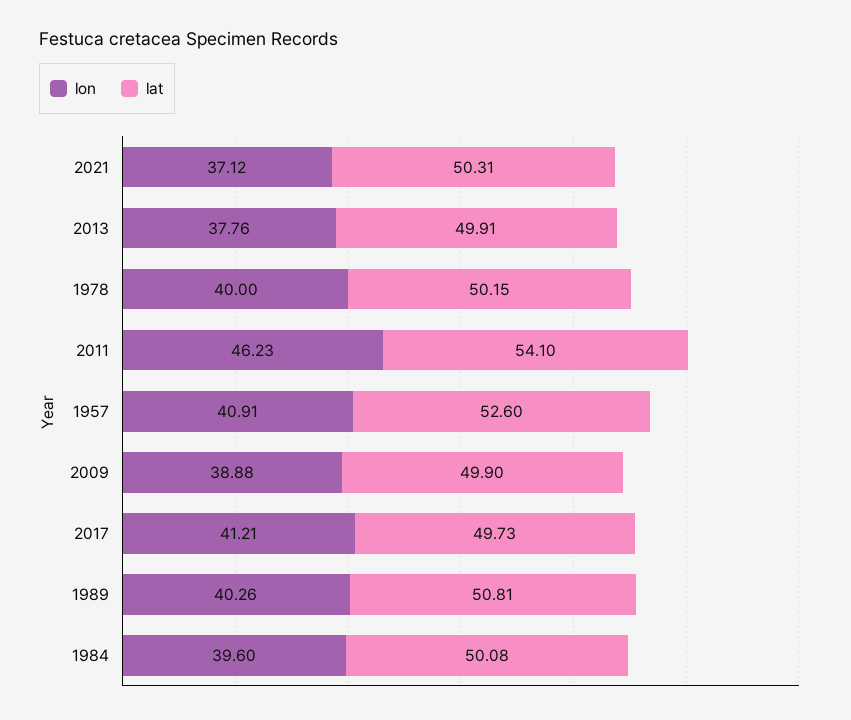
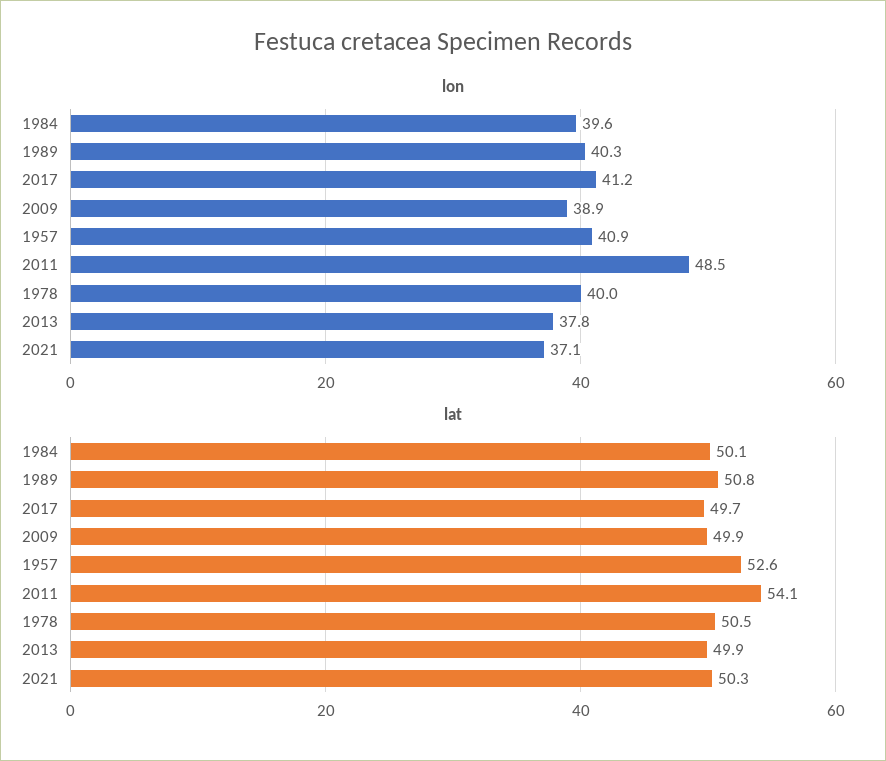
  {
    "lon": {
      "2021": 37.12,
      "2013": 37.76,
      "1978": 40,
-     "2011": 46.23,
+     "2011": 48.5,
      "1957": 40.91,
      "2009": 38.88,
      "2017": 41.21,
      "1989": 40.26,
      "1984": 39.6
    },
    "lat": {
      "2021": 50.31,
      "2013": 49.91,
-     "1978": 50.15,
+     "1978": 50.5,
      "2011": 54.1,
      "1957": 52.6,
      "2009": 49.9,
      "2017": 49.73,
      "1989": 50.81,
      "1984": 50.08
    }
  }

